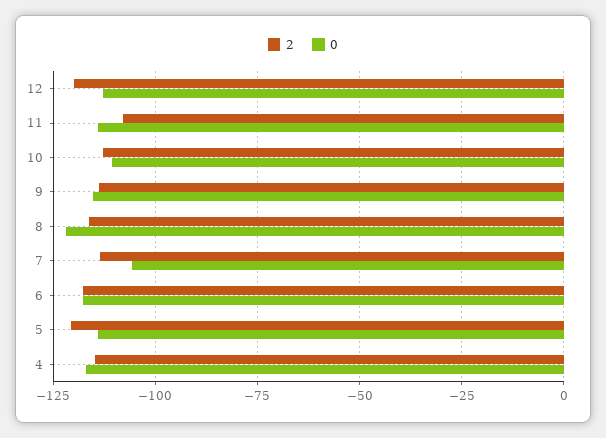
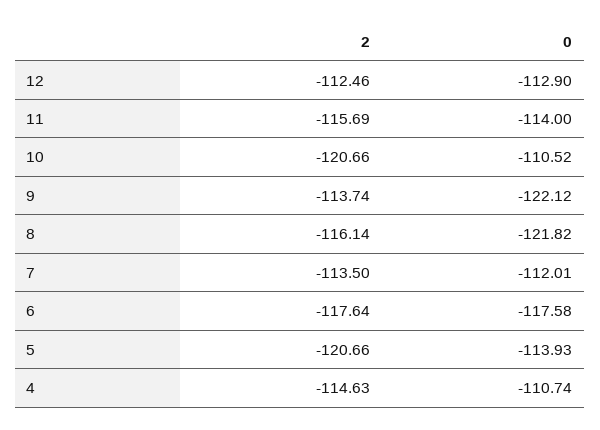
  {
    "2": {
-     "12": -120,
+     "12": -112.46,
-     "11": -107.5,
+     "11": -115.69,
-     "10": -112.5,
+     "10": -120.66,
      "9": -113.74,
      "8": -116.14,
      "7": -113.5,
      "6": -117.64,
      "5": -120.66,
      "4": -114.63
    },
    "0": {
      "12": -112.9,
      "11": -114,
      "10": -110.52,
-     "9": -115,
+     "9": -122.12,
      "8": -121.82,
-     "7": -105,
+     "7": -112.01,
      "6": -117.58,
      "5": -113.93,
-     "4": -117.5
+     "4": -110.74
    }
  }

